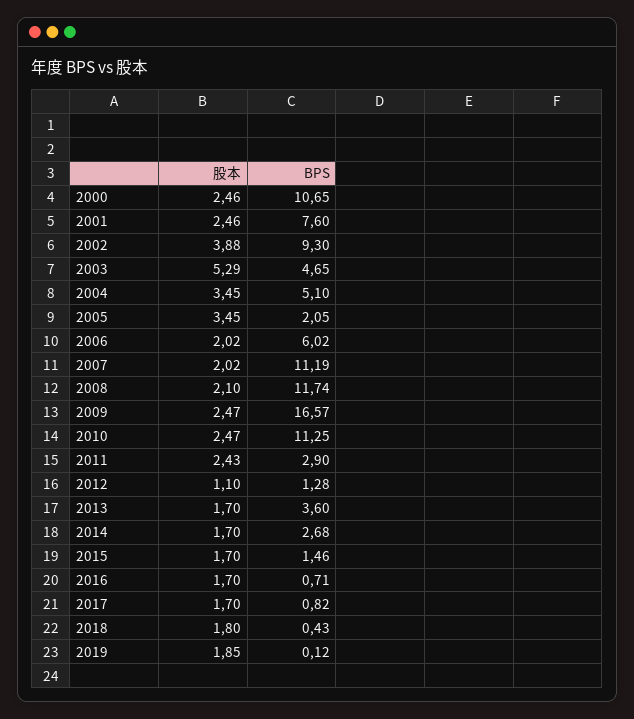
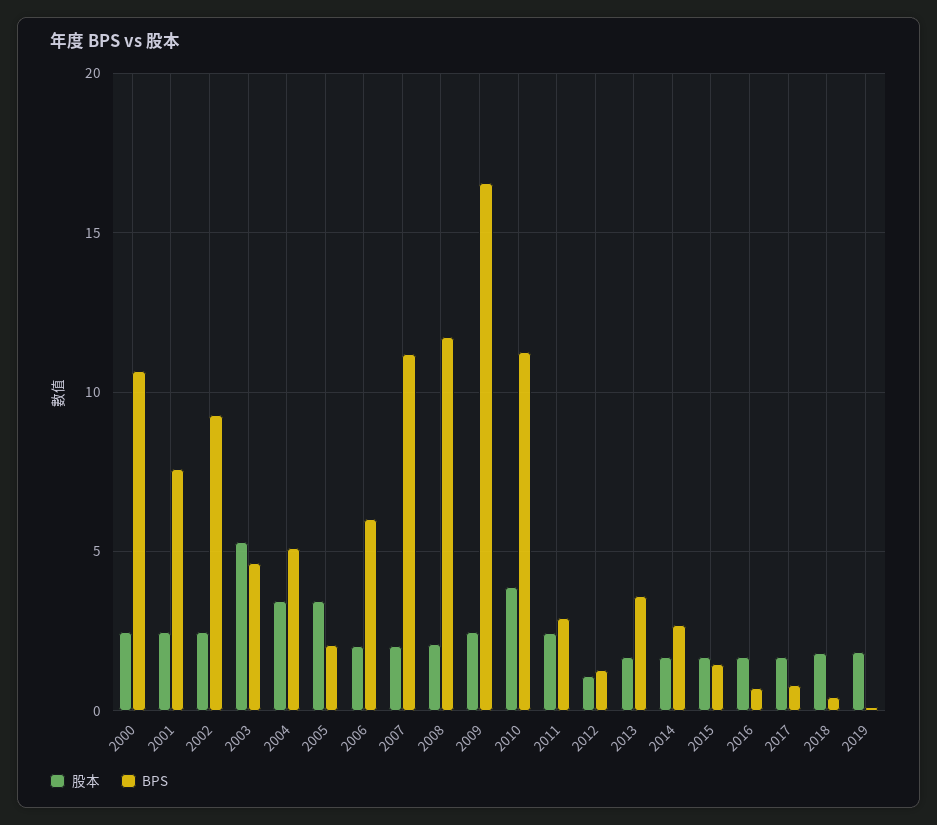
  {
    "股本": {
      "2000": 2.46,
      "2001": 2.46,
-     "2002": 3.88,
+     "2002": 2.5,
      "2003": 5.29,
      "2004": 3.45,
      "2005": 3.45,
      "2006": 2.02,
      "2007": 2.02,
      "2008": 2.1,
      "2009": 2.47,
-     "2010": 2.47,
+     "2010": 4,
      "2011": 2.43,
      "2012": 1.1,
      "2013": 1.7,
      "2014": 1.7,
      "2015": 1.7,
      "2016": 1.7,
      "2017": 1.7,
      "2018": 1.8,
      "2019": 1.85
    },
    "BPS": {
      "2000": 10.65,
      "2001": 7.6,
      "2002": 9.3,
      "2003": 4.65,
      "2004": 5.1,
      "2005": 2.05,
      "2006": 6.02,
      "2007": 11.19,
      "2008": 11.74,
      "2009": 16.57,
      "2010": 11.25,
      "2011": 2.9,
      "2012": 1.28,
      "2013": 3.6,
      "2014": 2.68,
      "2015": 1.46,
      "2016": 0.71,
      "2017": 0.82,
      "2018": 0.43,
      "2019": 0.12
    }
  }

